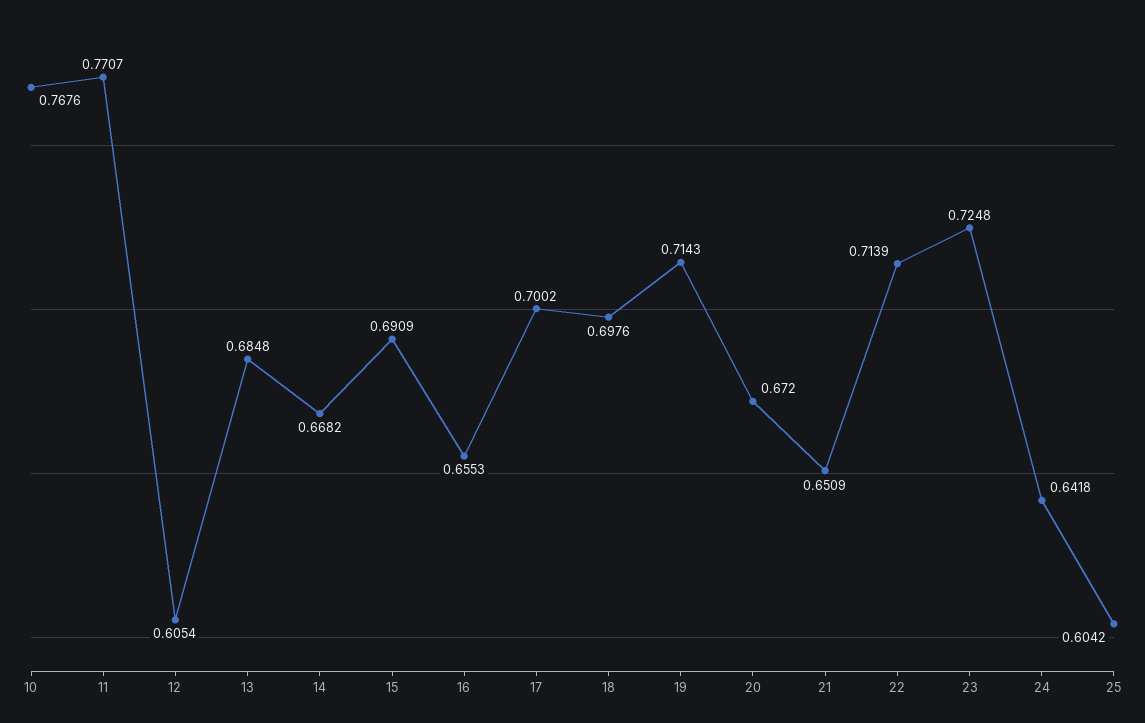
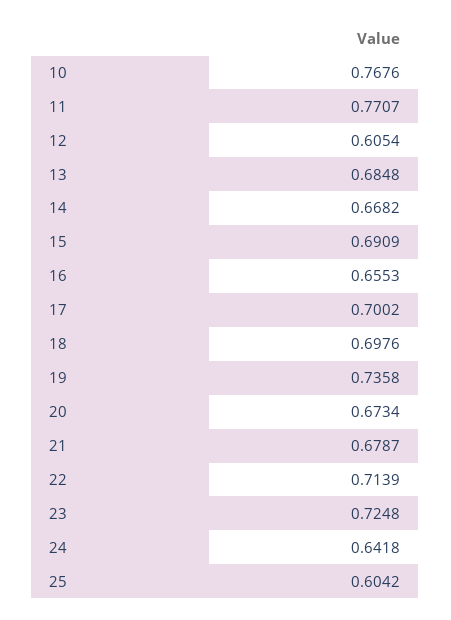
  {
    "10": 0.7676,
    "11": 0.7707,
    "12": 0.6054,
    "13": 0.6848,
    "14": 0.6682,
    "15": 0.6909,
    "16": 0.6553,
    "17": 0.7002,
    "18": 0.6976,
-   "19": 0.7143,
+   "19": 0.7358,
-   "20": 0.672,
+   "20": 0.6734,
-   "21": 0.6509,
+   "21": 0.6787,
    "22": 0.7139,
    "23": 0.7248,
    "24": 0.6418,
    "25": 0.6042
  }

